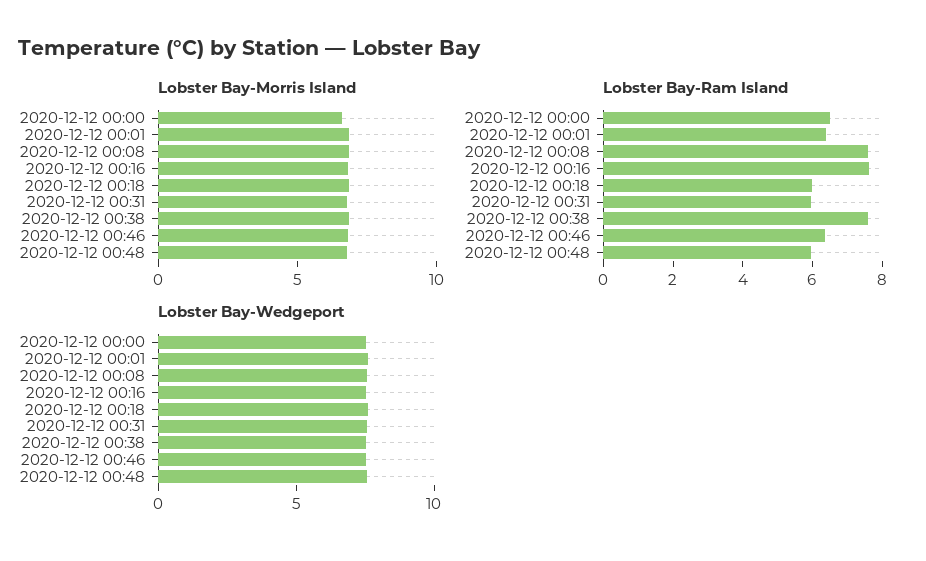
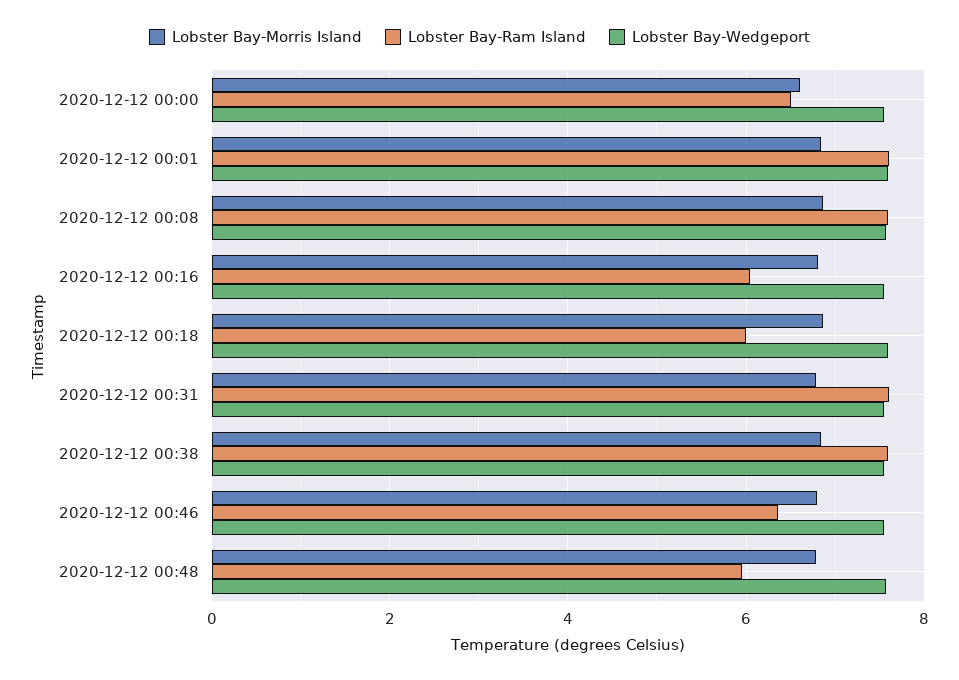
  {
    "Lobster Bay-Morris Island": {
      "2020-12-12 00:00": 6.6,
      "2020-12-12 00:01": 6.8,
      "2020-12-12 00:08": 6.8,
      "2020-12-12 00:16": 6.8,
      "2020-12-12 00:18": 6.8,
      "2020-12-12 00:31": 6.8,
      "2020-12-12 00:38": 6.8,
      "2020-12-12 00:46": 6.8,
      "2020-12-12 00:48": 6.8
    },
    "Lobster Bay-Ram Island": {
      "2020-12-12 00:00": 6.6,
-     "2020-12-12 00:01": 6.5,
+     "2020-12-12 00:01": 7.6,
      "2020-12-12 00:08": 7.6,
-     "2020-12-12 00:16": 7.5,
+     "2020-12-12 00:16": 6,
      "2020-12-12 00:18": 6,
-     "2020-12-12 00:31": 6,
+     "2020-12-12 00:31": 7.6,
      "2020-12-12 00:38": 7.6,
      "2020-12-12 00:46": 6.4,
      "2020-12-12 00:48": 6
    },
    "Lobster Bay-Wedgeport": {
      "2020-12-12 00:00": 7.6,
      "2020-12-12 00:01": 7.6,
      "2020-12-12 00:08": 7.6,
      "2020-12-12 00:16": 7.6,
      "2020-12-12 00:18": 7.6,
      "2020-12-12 00:31": 7.6,
      "2020-12-12 00:38": 7.6,
      "2020-12-12 00:46": 7.6,
      "2020-12-12 00:48": 7.6
    }
  }

